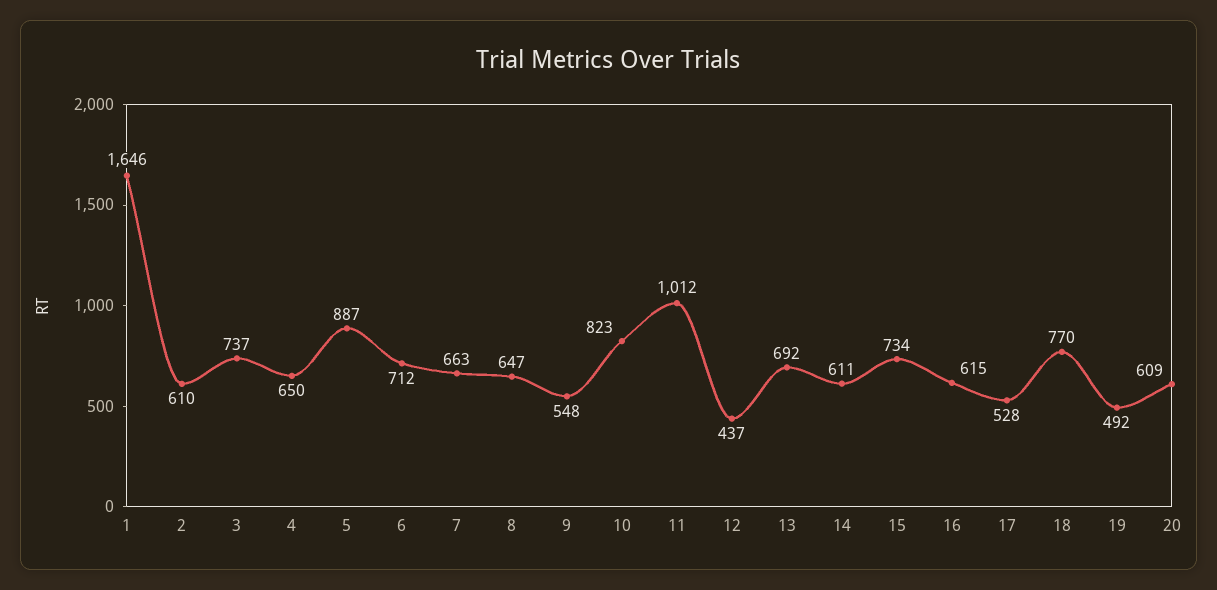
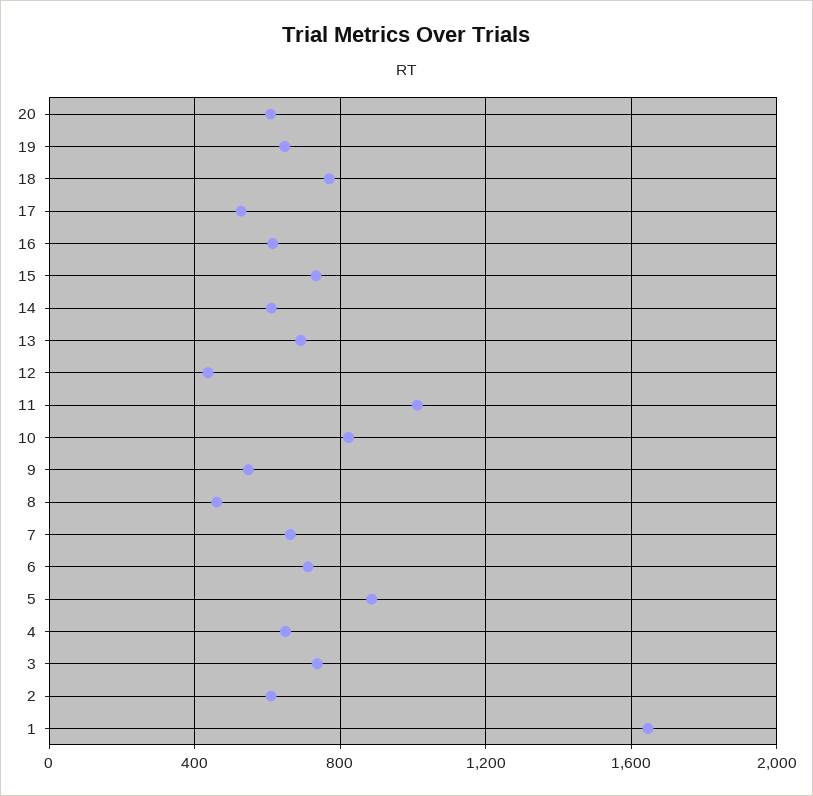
  {
    "1": 1646,
    "2": 610,
    "3": 737,
    "4": 650,
    "5": 887,
    "6": 712,
    "7": 663,
-   "8": 647,
+   "8": 450,
    "9": 548,
    "10": 823,
    "11": 1012,
    "12": 437,
    "13": 692,
    "14": 611,
    "15": 734,
    "16": 615,
    "17": 528,
    "18": 770,
-   "19": 492,
+   "19": 650,
    "20": 609
  }

